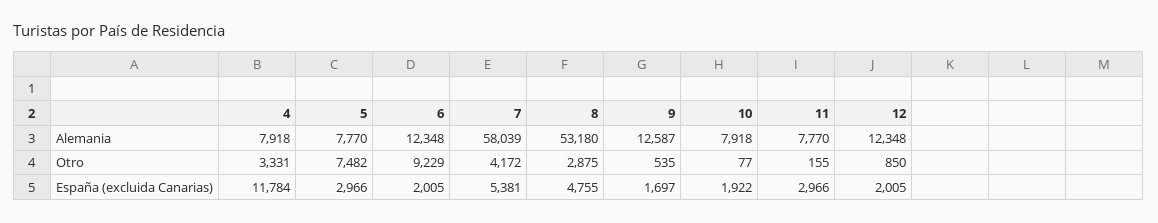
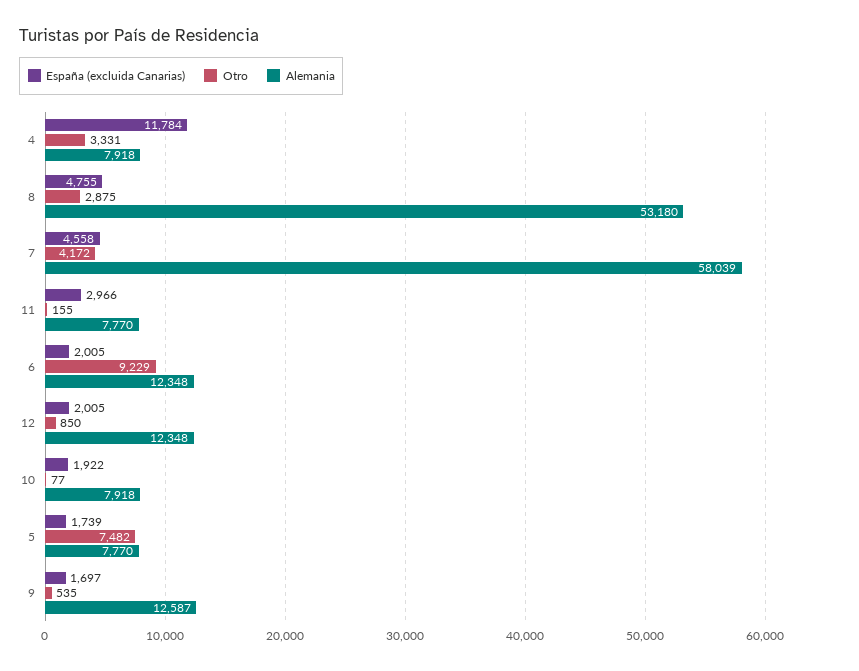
  {
    "Alemania": {
      "4": 7918,
      "5": 7770,
      "6": 12348,
      "7": 58039,
      "8": 53180,
      "9": 12587,
      "10": 7918,
      "11": 7770,
      "12": 12348
    },
    "Otro": {
      "4": 3331,
      "5": 7482,
      "6": 9229,
      "7": 4172,
      "8": 2875,
      "9": 535,
      "10": 77,
      "11": 155,
      "12": 850
    },
    "España (excluida Canarias)": {
      "4": 11784,
-     "5": 2966,
+     "5": 1739,
      "6": 2005,
-     "7": 5381,
+     "7": 4558,
      "8": 4755,
      "9": 1697,
      "10": 1922,
      "11": 2966,
      "12": 2005
    }
  }

